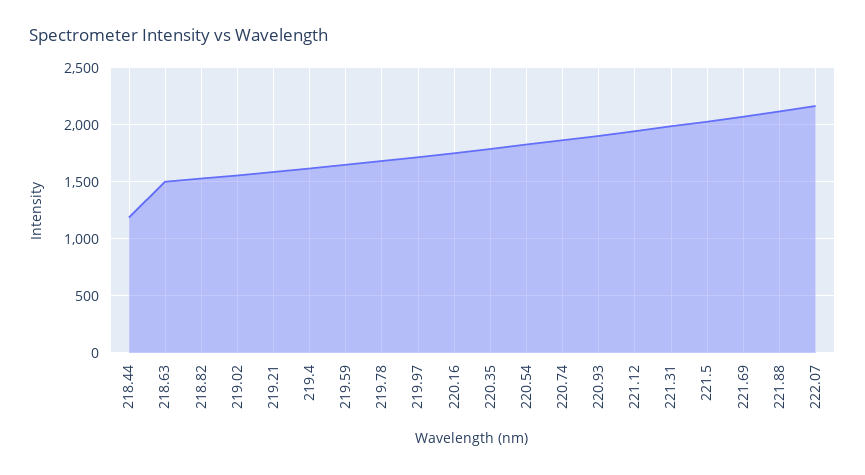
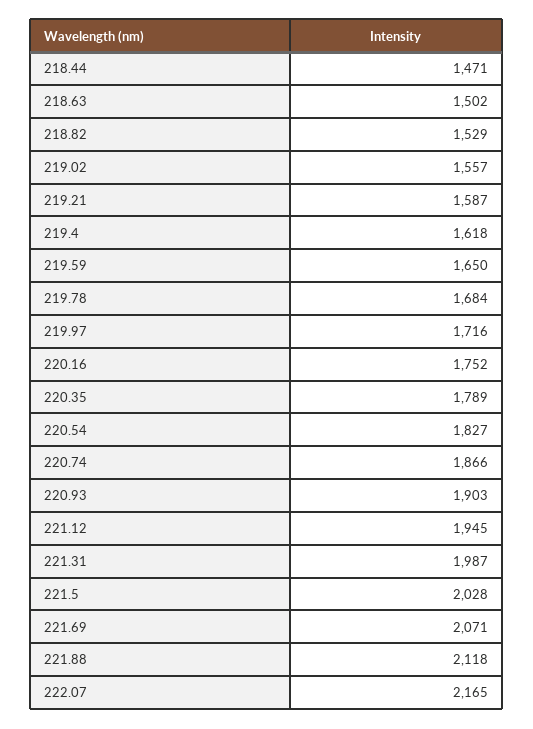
  {
-   "218.44": 1200,
+   "218.44": 1471,
    "218.63": 1502,
    "218.82": 1529,
    "219.02": 1557,
    "219.21": 1587,
    "219.4": 1618,
    "219.59": 1650,
    "219.78": 1684,
    "219.97": 1716,
    "220.16": 1752,
    "220.35": 1789,
    "220.54": 1827,
    "220.74": 1866,
    "220.93": 1903,
    "221.12": 1945,
    "221.31": 1987,
    "221.5": 2028,
    "221.69": 2071,
    "221.88": 2118,
    "222.07": 2165
  }

